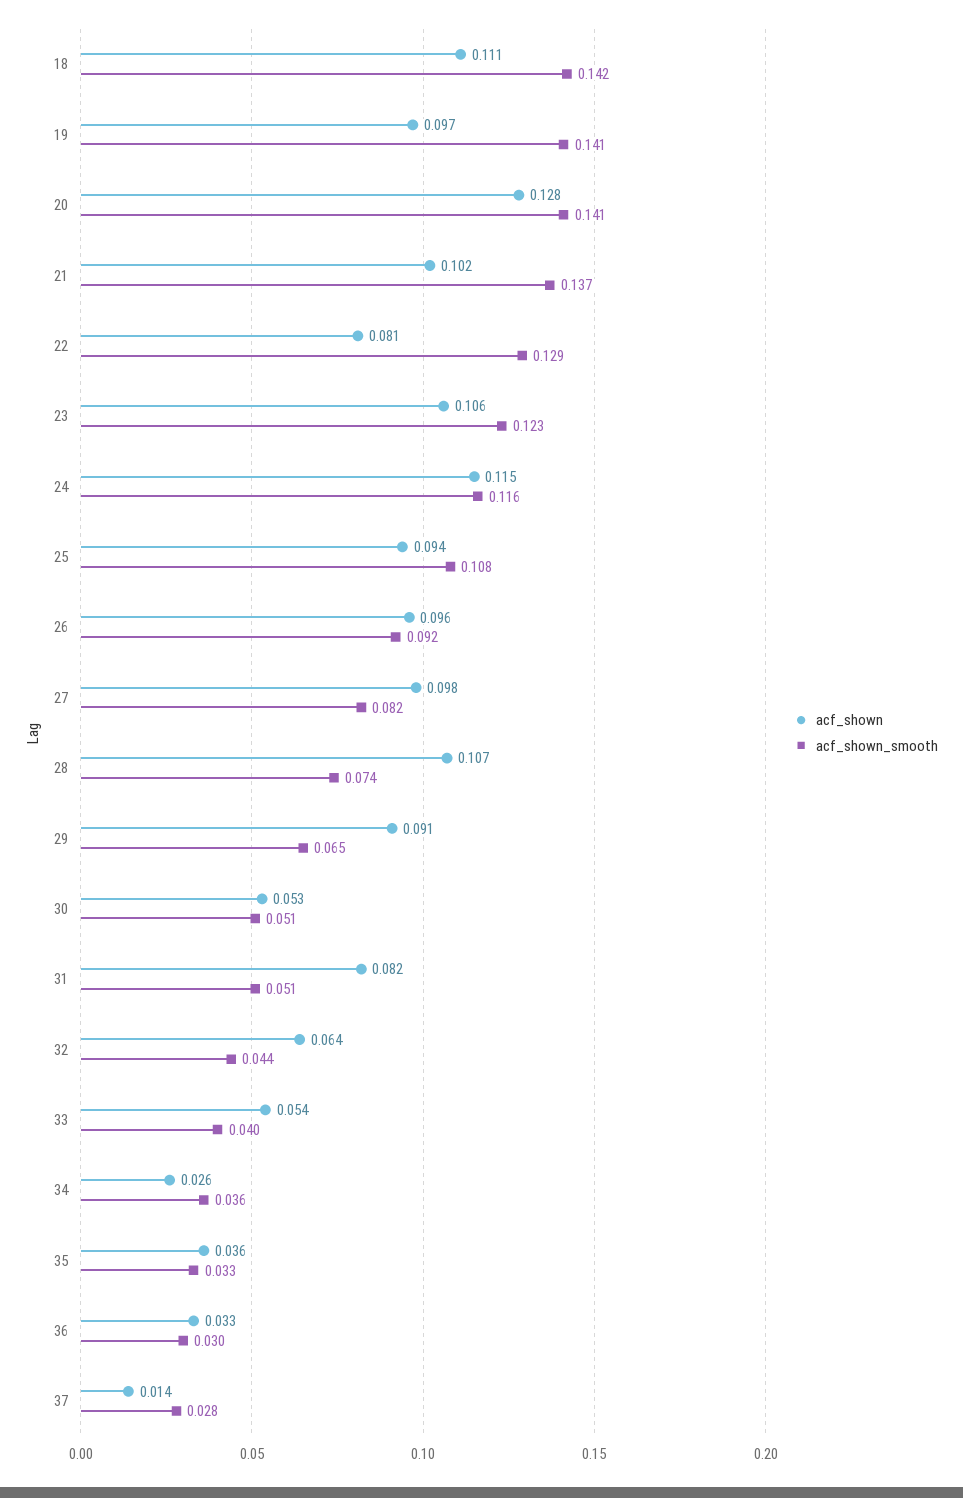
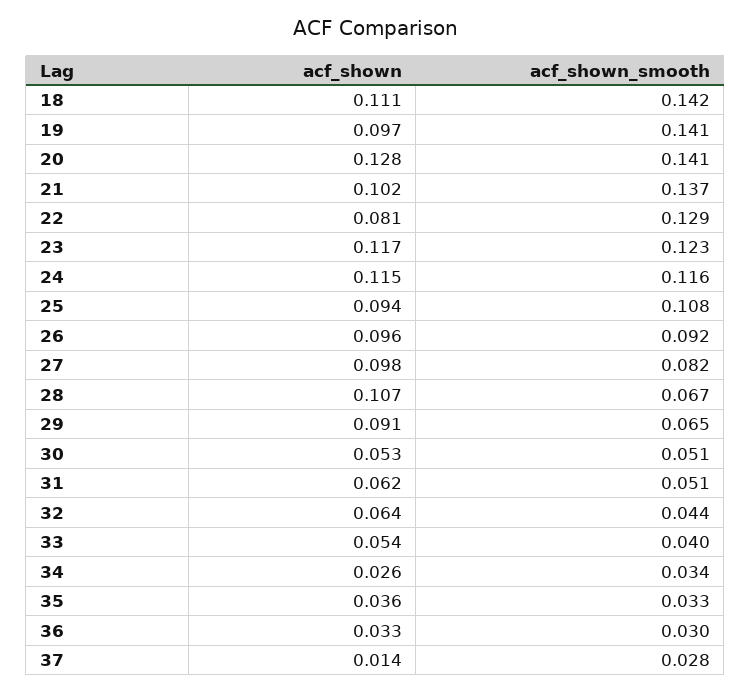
  {
    "acf_shown": {
      "18": 0.111,
      "19": 0.097,
      "20": 0.128,
      "21": 0.102,
      "22": 0.081,
-     "23": 0.106,
+     "23": 0.117,
      "24": 0.115,
      "25": 0.094,
      "26": 0.096,
      "27": 0.098,
      "28": 0.107,
      "29": 0.091,
      "30": 0.053,
-     "31": 0.082,
+     "31": 0.062,
      "32": 0.064,
      "33": 0.054,
      "34": 0.026,
      "35": 0.036,
      "36": 0.033,
      "37": 0.014
    },
    "acf_shown_smooth": {
      "18": 0.142,
      "19": 0.141,
      "20": 0.141,
      "21": 0.137,
      "22": 0.129,
      "23": 0.123,
      "24": 0.116,
      "25": 0.108,
      "26": 0.092,
      "27": 0.082,
-     "28": 0.074,
+     "28": 0.067,
      "29": 0.065,
      "30": 0.051,
      "31": 0.051,
      "32": 0.044,
      "33": 0.04,
-     "34": 0.036,
+     "34": 0.034,
      "35": 0.033,
      "36": 0.03,
      "37": 0.028
    }
  }

